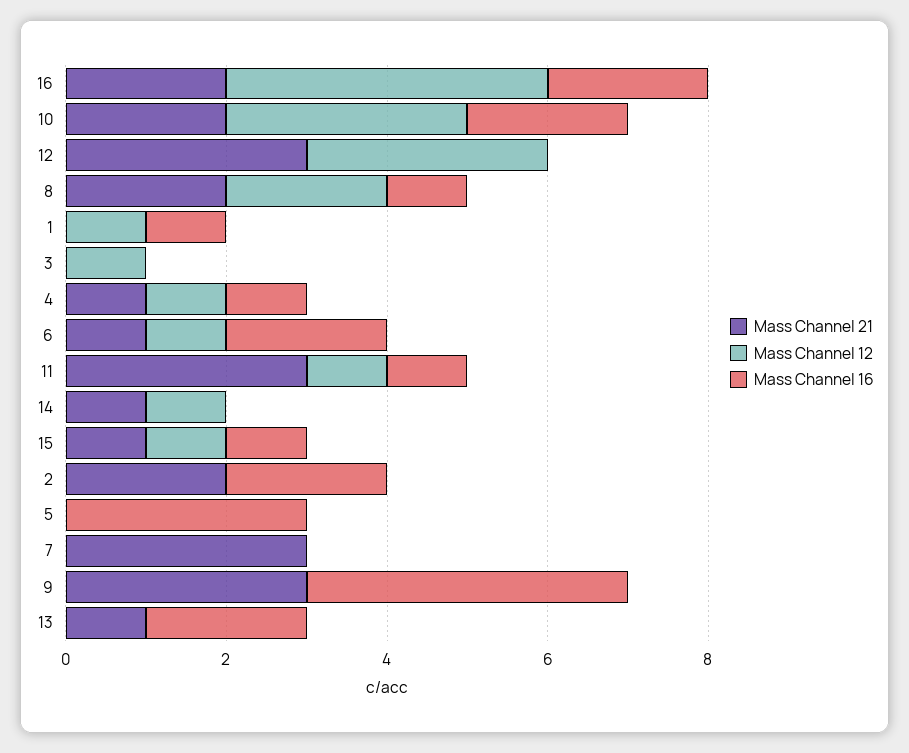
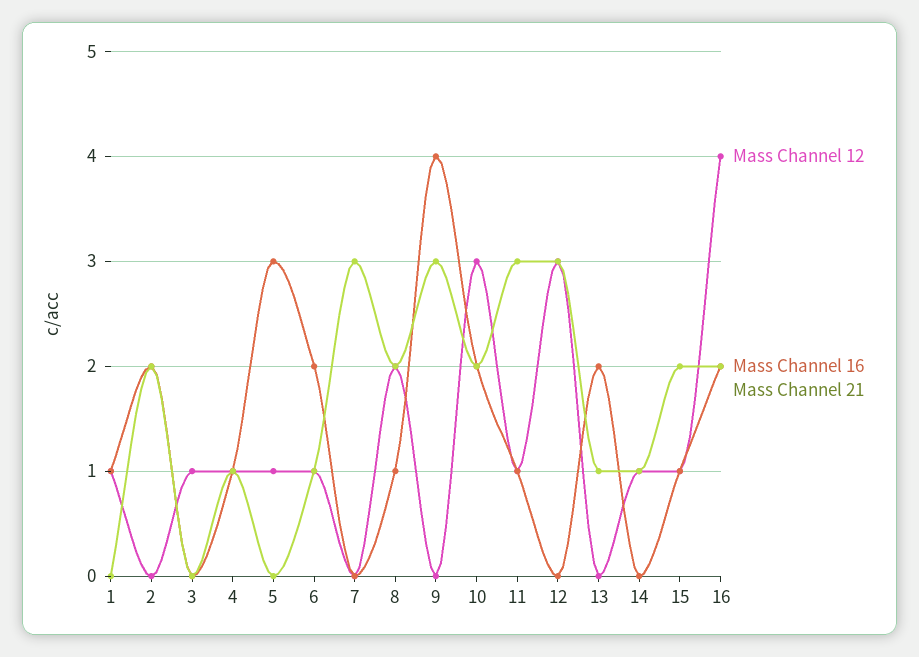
  {
    "Mass Channel 21": {
      "16": 2,
      "10": 2,
      "12": 3,
      "8": 2,
      "1": 0,
      "3": 0,
      "4": 1,
      "6": 1,
      "11": 3,
      "14": 1,
-     "15": 1,
+     "15": 2,
      "2": 2,
      "5": 0,
      "7": 3,
      "9": 3,
      "13": 1
    },
    "Mass Channel 12": {
      "16": 4,
      "10": 3,
      "12": 3,
      "8": 2,
      "1": 1,
      "3": 1,
      "4": 1,
      "6": 1,
      "11": 1,
      "14": 1,
      "15": 1,
      "2": 0,
-     "5": 0,
+     "5": 1,
      "7": 0,
      "9": 0,
      "13": 0
    },
    "Mass Channel 16": {
      "16": 2,
      "10": 2,
      "12": 0,
      "8": 1,
      "1": 1,
      "3": 0,
      "4": 1,
      "6": 2,
      "11": 1,
      "14": 0,
      "15": 1,
      "2": 2,
      "5": 3,
      "7": 0,
      "9": 4,
      "13": 2
    }
  }

